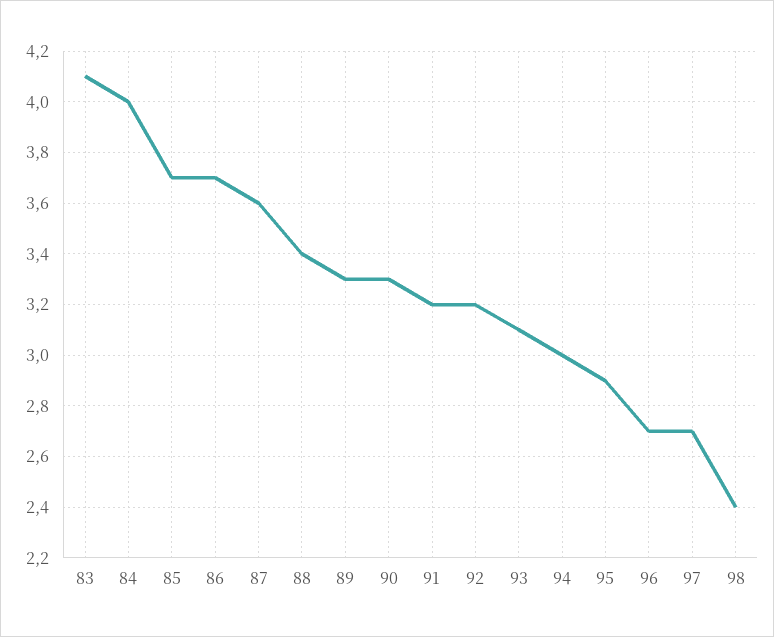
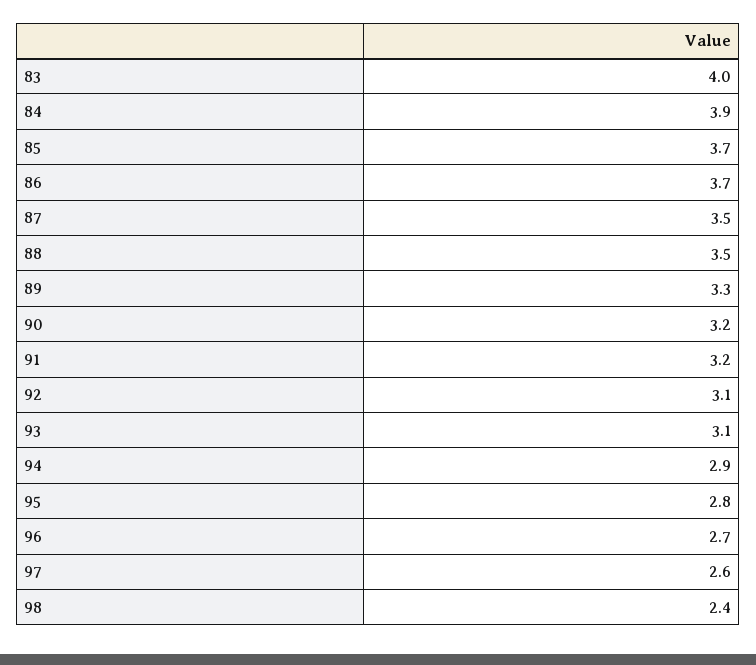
  {
-   "83": 4.1,
+   "83": 4,
-   "84": 4,
+   "84": 3.9,
    "85": 3.7,
    "86": 3.7,
-   "87": 3.6,
+   "87": 3.5,
-   "88": 3.4,
+   "88": 3.5,
    "89": 3.3,
-   "90": 3.3,
+   "90": 3.2,
    "91": 3.2,
-   "92": 3.2,
+   "92": 3.1,
    "93": 3.1,
-   "94": 3,
+   "94": 2.9,
-   "95": 2.9,
+   "95": 2.8,
    "96": 2.7,
-   "97": 2.7,
+   "97": 2.6,
    "98": 2.4
  }

